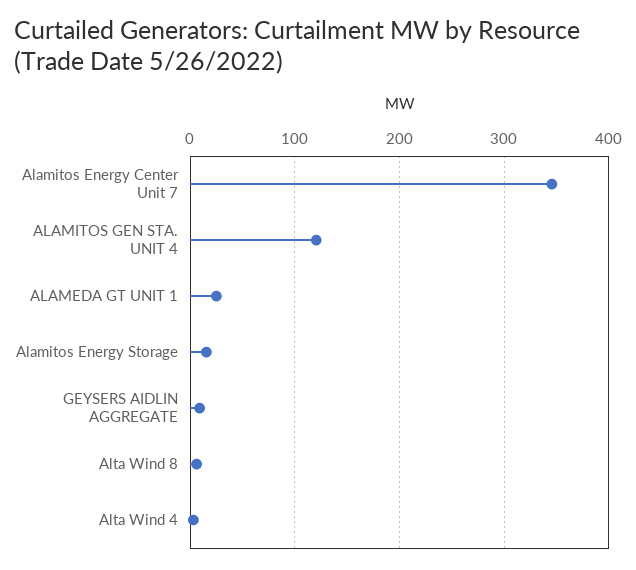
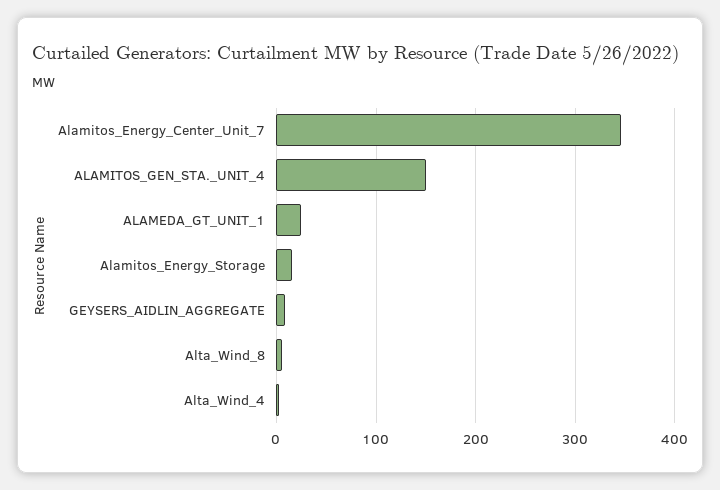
  {
    "Alamitos Energy Center Unit 7": 350,
-   "ALAMITOS GEN STA. UNIT 4": 120,
+   "ALAMITOS GEN STA. UNIT 4": 150,
    "ALAMEDA GT UNIT 1": 30,
    "Alamitos Energy Storage": 20,
    "GEYSERS AIDLIN AGGREGATE": 10,
    "Alta Wind 8": 10,
    "Alta Wind 4": 0
  }

